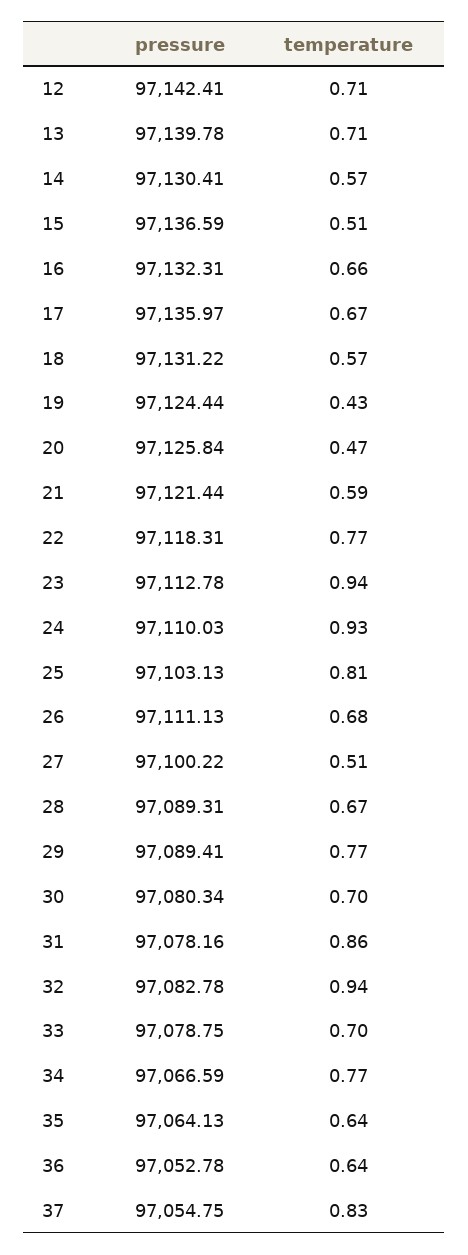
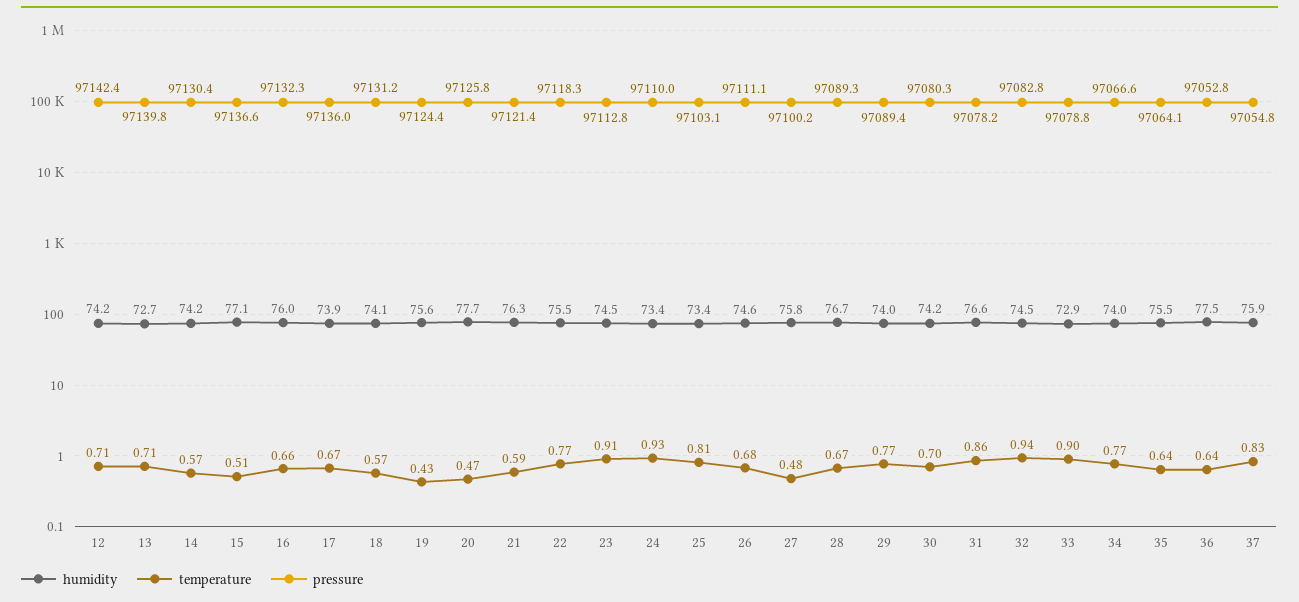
  {
    "pressure": {
      "12": 97142.41,
      "13": 97139.78,
      "14": 97130.41,
      "15": 97136.59,
      "16": 97132.31,
      "17": 97135.97,
      "18": 97131.22,
      "19": 97124.44,
      "20": 97125.84,
      "21": 97121.44,
      "22": 97118.31,
      "23": 97112.78,
      "24": 97110.03,
      "25": 97103.13,
      "26": 97111.13,
      "27": 97100.22,
      "28": 97089.31,
      "29": 97089.41,
      "30": 97080.34,
      "31": 97078.16,
      "32": 97082.78,
      "33": 97078.75,
      "34": 97066.59,
      "35": 97064.13,
      "36": 97052.78,
      "37": 97054.75
    },
    "temperature": {
      "12": 0.71,
      "13": 0.71,
      "14": 0.57,
      "15": 0.51,
      "16": 0.66,
      "17": 0.67,
      "18": 0.57,
      "19": 0.43,
      "20": 0.47,
      "21": 0.59,
      "22": 0.77,
-     "23": 0.94,
+     "23": 0.91,
      "24": 0.93,
      "25": 0.81,
      "26": 0.68,
-     "27": 0.51,
+     "27": 0.48,
      "28": 0.67,
      "29": 0.77,
      "30": 0.7,
      "31": 0.86,
      "32": 0.94,
-     "33": 0.7,
+     "33": 0.9,
      "34": 0.77,
      "35": 0.64,
      "36": 0.64,
      "37": 0.83
-   }
+   },
+   "humidity": {
+     "12": 74.2,
+     "13": 72.7,
+     "14": 74.2,
+     "15": 77.1,
+     "16": 76,
+     "17": 73.9,
+     "18": 74.1,
+     "19": 75.6,
+     "20": 77.7,
+     "21": 76.3,
+     "22": 75.5,
+     "23": 74.5,
+     "24": 73.4,
+     "25": 73.4,
+     "26": 74.6,
+     "27": 75.8,
+     "28": 76.7,
+     "29": 74,
+     "30": 74.2,
+     "31": 76.6,
+     "32": 74.5,
+     "33": 72.9,
+     "34": 74,
+     "35": 75.5,
+     "36": 77.5,
+     "37": 75.9
+   }
  }

